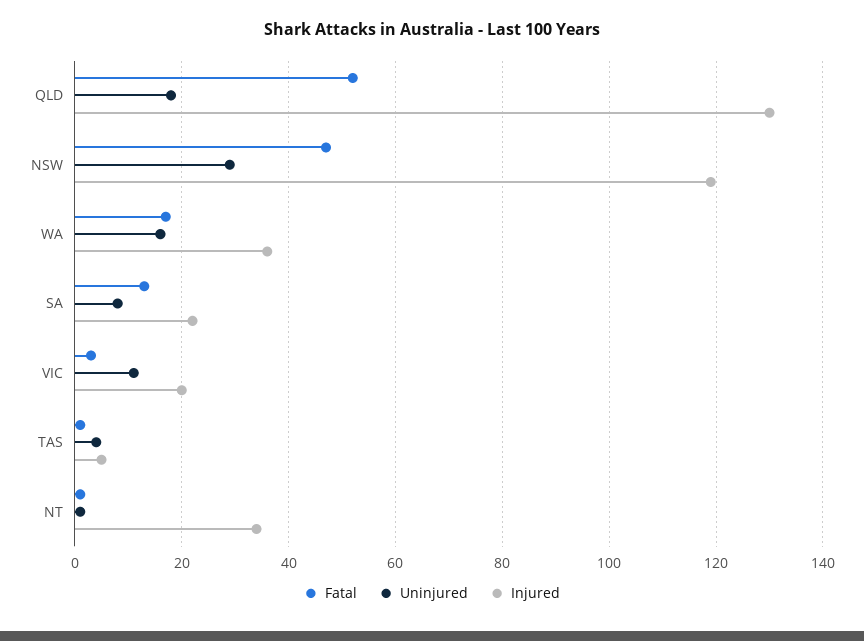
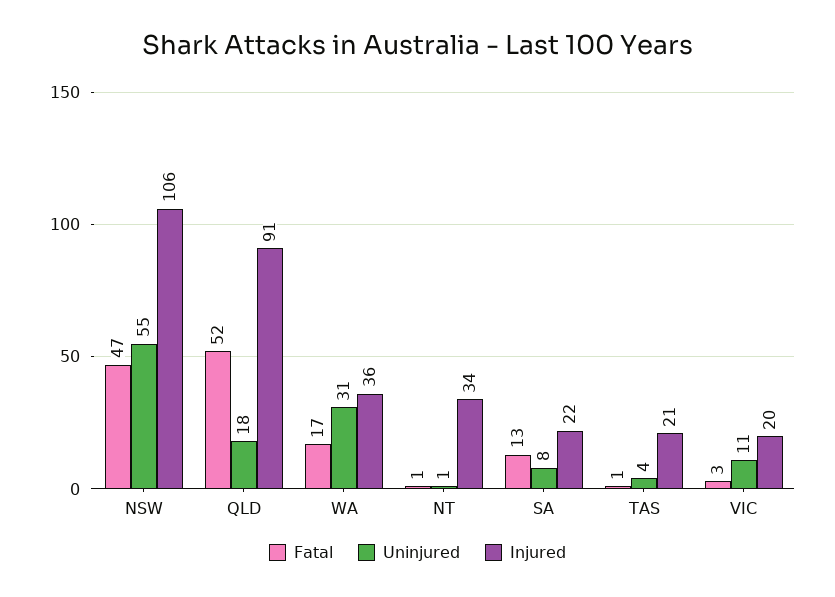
  {
    "Fatal": {
      "QLD": 52,
      "NSW": 47,
      "WA": 17,
      "SA": 13,
      "VIC": 3,
      "TAS": 1,
      "NT": 1
    },
    "Uninjured": {
      "QLD": 18,
-     "NSW": 30,
+     "NSW": 55,
-     "WA": 15,
+     "WA": 31,
      "SA": 8,
      "VIC": 11,
      "TAS": 4,
      "NT": 1
    },
    "Injured": {
-     "QLD": 130,
+     "QLD": 91,
-     "NSW": 120,
+     "NSW": 106,
      "WA": 36,
      "SA": 22,
      "VIC": 20,
-     "TAS": 5,
+     "TAS": 21,
      "NT": 34
    }
  }

